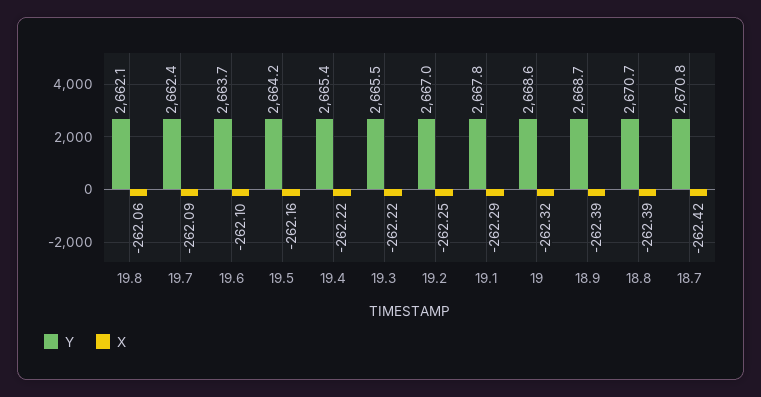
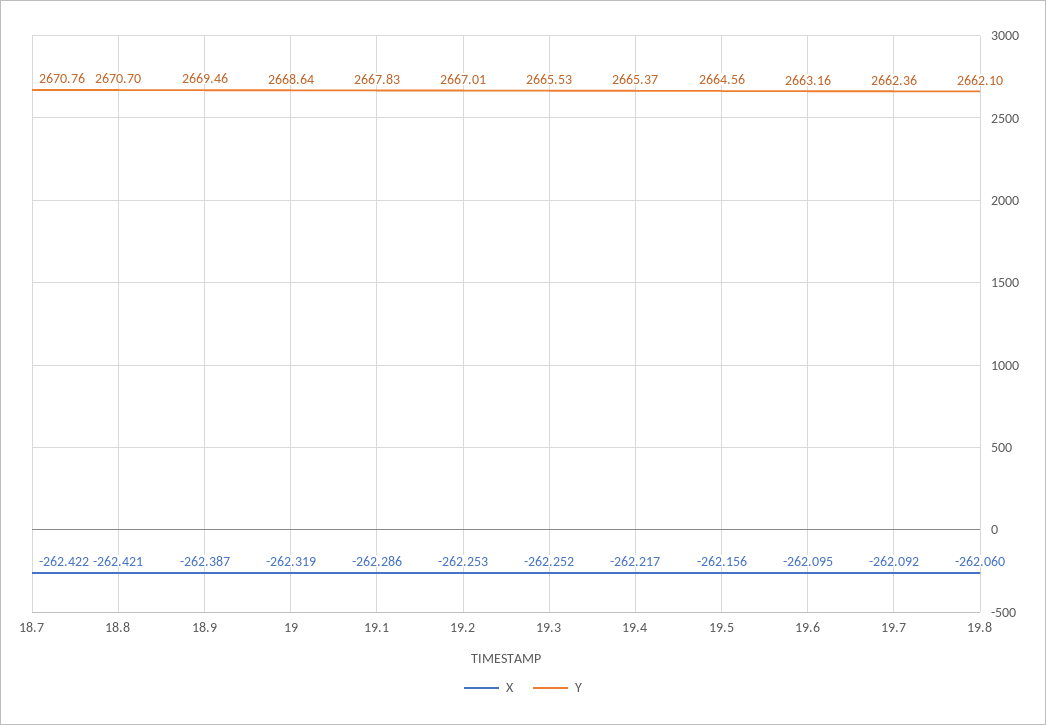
  {
    "Y": {
      "19.8": 2662.1,
      "19.7": 2662.36,
-     "19.6": 2663.7,
+     "19.6": 2663.16,
-     "19.5": 2664.2,
+     "19.5": 2664.56,
      "19.4": 2665.37,
      "19.3": 2665.53,
      "19.2": 2667.01,
      "19.1": 2667.83,
      "19": 2668.64,
-     "18.9": 2668.7,
+     "18.9": 2669.46,
      "18.8": 2670.7,
      "18.7": 2670.76
    },
    "X": {
      "19.8": -262.06,
      "19.7": -262.092,
      "19.6": -262.095,
      "19.5": -262.156,
      "19.4": -262.217,
-     "19.3": -262.22,
+     "19.3": -262.252,
      "19.2": -262.253,
      "19.1": -262.286,
      "19": -262.319,
      "18.9": -262.387,
-     "18.8": -262.39,
+     "18.8": -262.421,
      "18.7": -262.422
    }
  }

